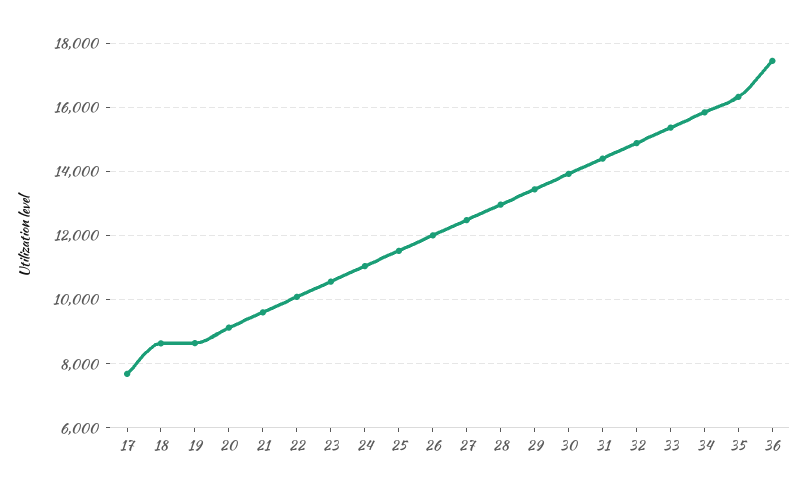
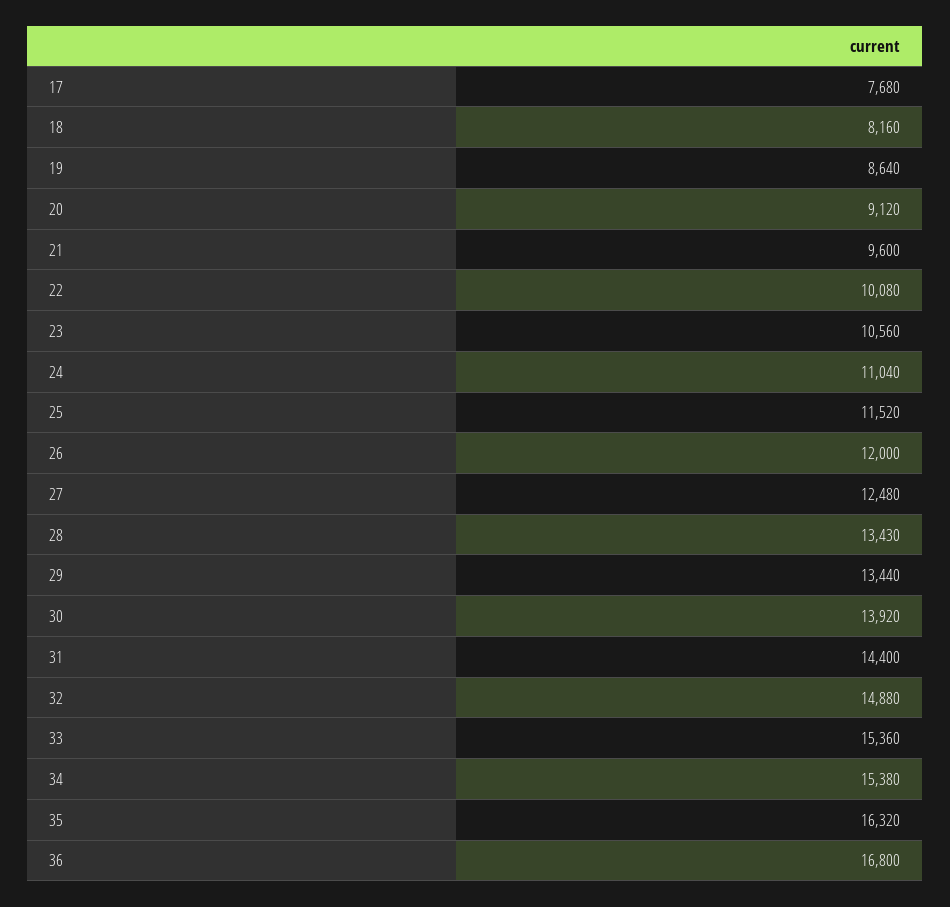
  {
    "17": 7680,
-   "18": 8600,
+   "18": 8160,
    "19": 8640,
    "20": 9120,
    "21": 9600,
    "22": 10080,
    "23": 10560,
    "24": 11040,
    "25": 11520,
    "26": 12000,
    "27": 12480,
-   "28": 13000,
+   "28": 13430,
    "29": 13440,
    "30": 13920,
    "31": 14400,
    "32": 14880,
    "33": 15360,
-   "34": 15800,
+   "34": 15380,
    "35": 16320,
-   "36": 17400
+   "36": 16800
  }

